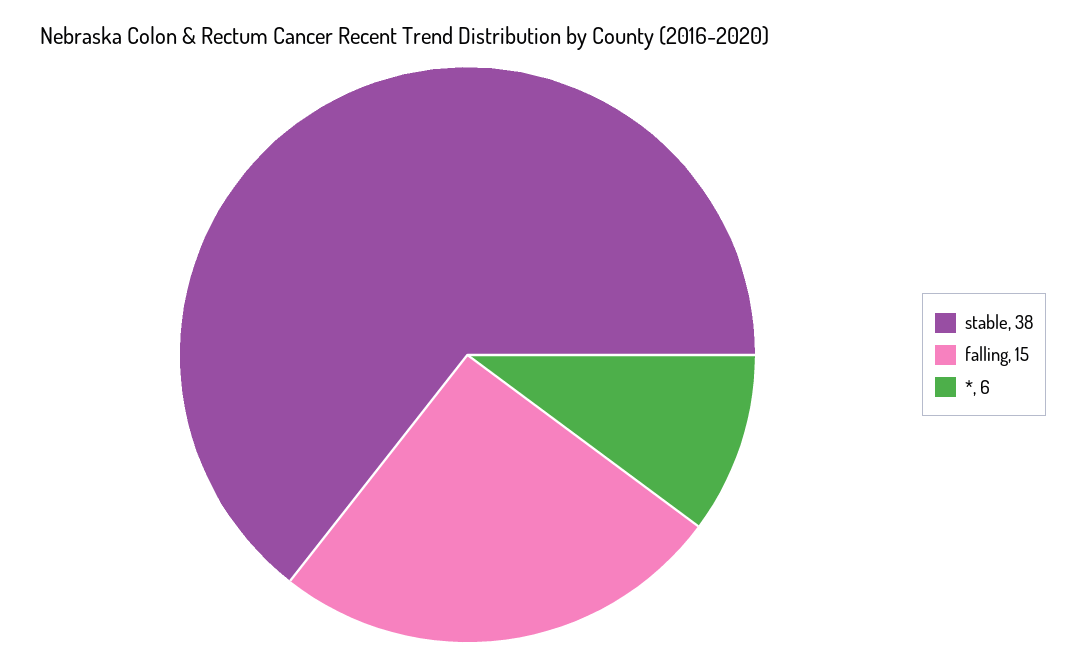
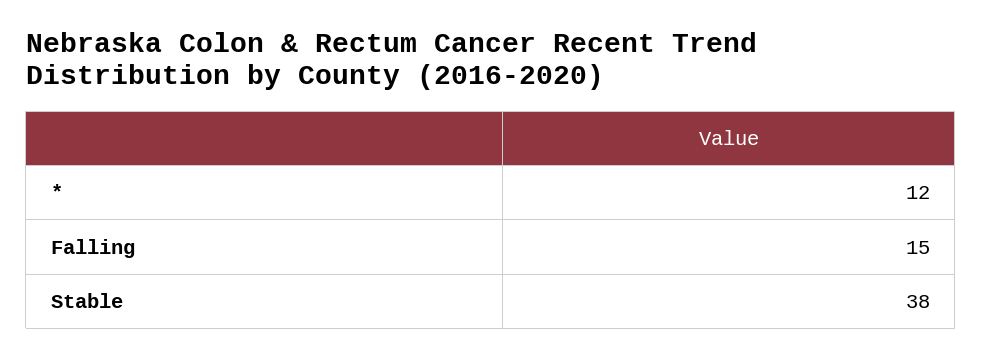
  {
    "stable": 38,
    "falling": 15,
-   "*": 6
+   "*": 12
  }

